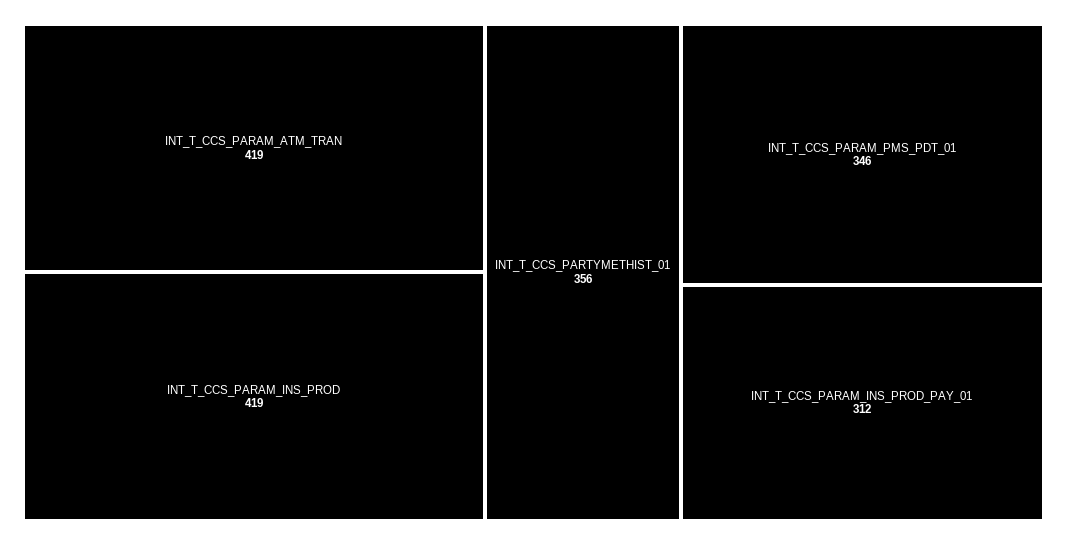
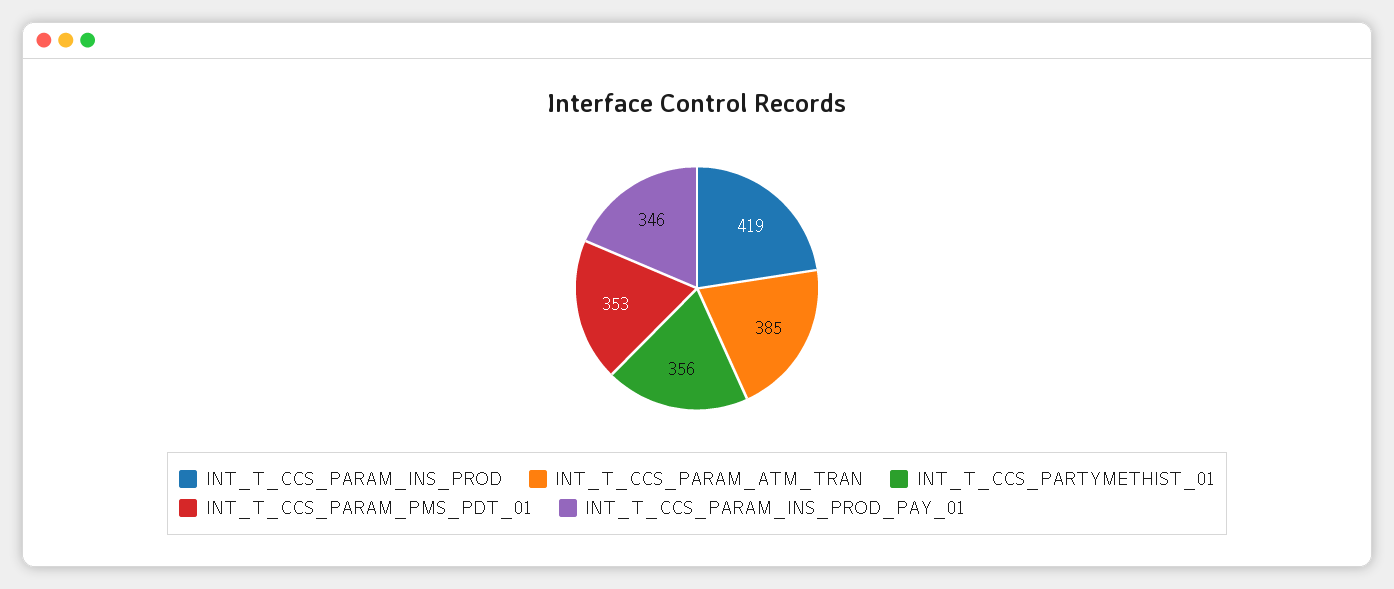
  {
-   "INT_T_CCS_PARAM_ATM_TRAN": 419,
+   "INT_T_CCS_PARAM_ATM_TRAN": 385,
    "INT_T_CCS_PARAM_INS_PROD": 419,
    "INT_T_CCS_PARTYMETHIST_01": 356,
-   "INT_T_CCS_PARAM_PMS_PDT_01": 346,
+   "INT_T_CCS_PARAM_PMS_PDT_01": 353,
-   "INT_T_CCS_PARAM_INS_PROD_PAY_01": 312
+   "INT_T_CCS_PARAM_INS_PROD_PAY_01": 346
  }

